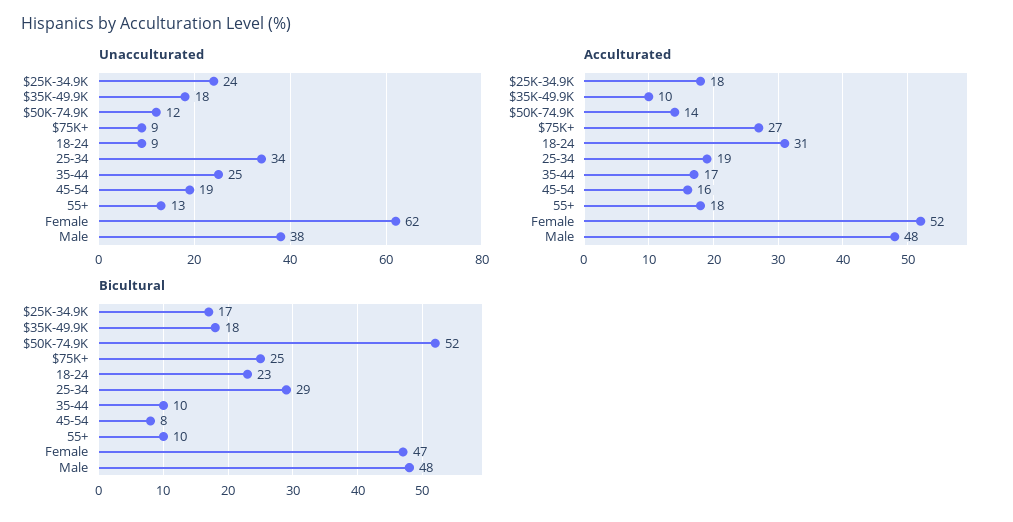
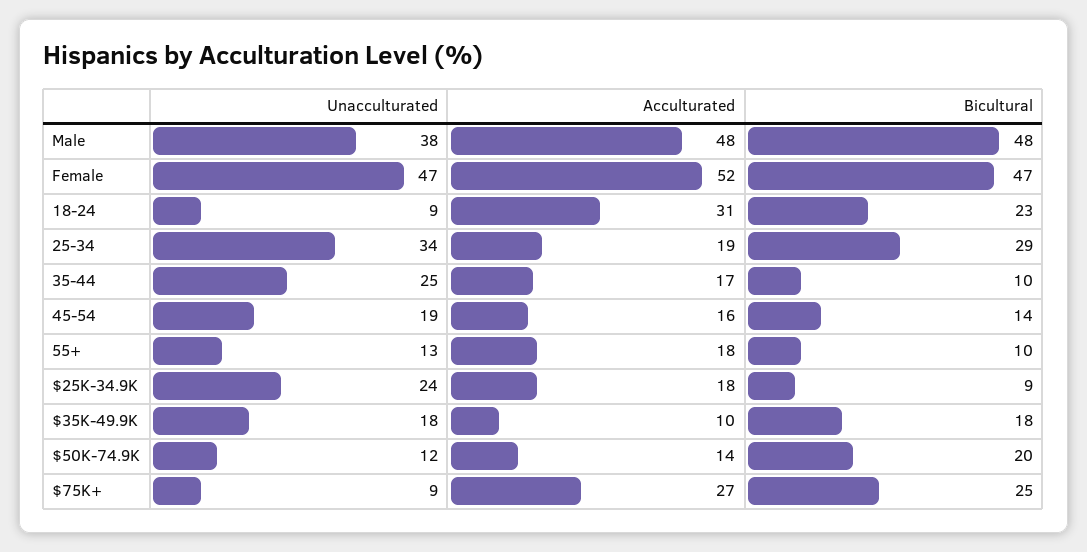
  {
    "Unacculturated": {
      "$25K-34.9K": 24,
      "$35K-49.9K": 18,
      "$50K-74.9K": 12,
      "$75K+": 9,
      "18-24": 9,
      "25-34": 34,
      "35-44": 25,
      "45-54": 19,
      "55+": 13,
-     "Female": 62,
+     "Female": 47,
      "Male": 38
    },
    "Acculturated": {
      "$25K-34.9K": 18,
      "$35K-49.9K": 10,
      "$50K-74.9K": 14,
      "$75K+": 27,
      "18-24": 31,
      "25-34": 19,
      "35-44": 17,
      "45-54": 16,
      "55+": 18,
      "Female": 52,
      "Male": 48
    },
    "Bicultural": {
-     "$25K-34.9K": 17,
+     "$25K-34.9K": 9,
      "$35K-49.9K": 18,
-     "$50K-74.9K": 52,
+     "$50K-74.9K": 20,
      "$75K+": 25,
      "18-24": 23,
      "25-34": 29,
      "35-44": 10,
-     "45-54": 8,
+     "45-54": 14,
      "55+": 10,
      "Female": 47,
      "Male": 48
    }
  }

